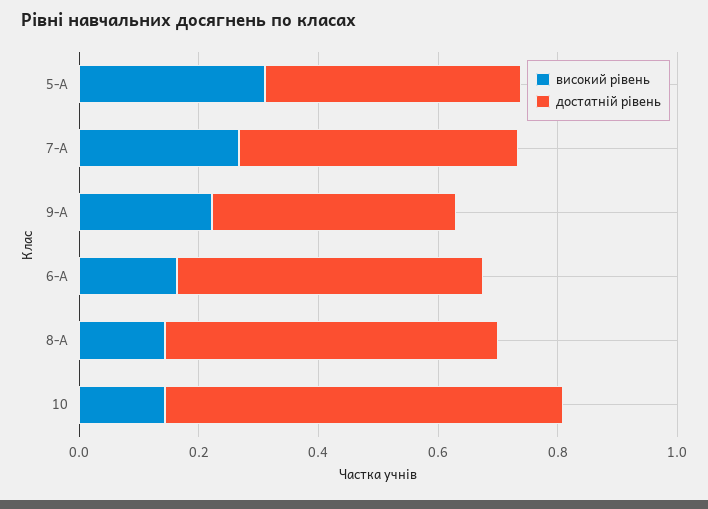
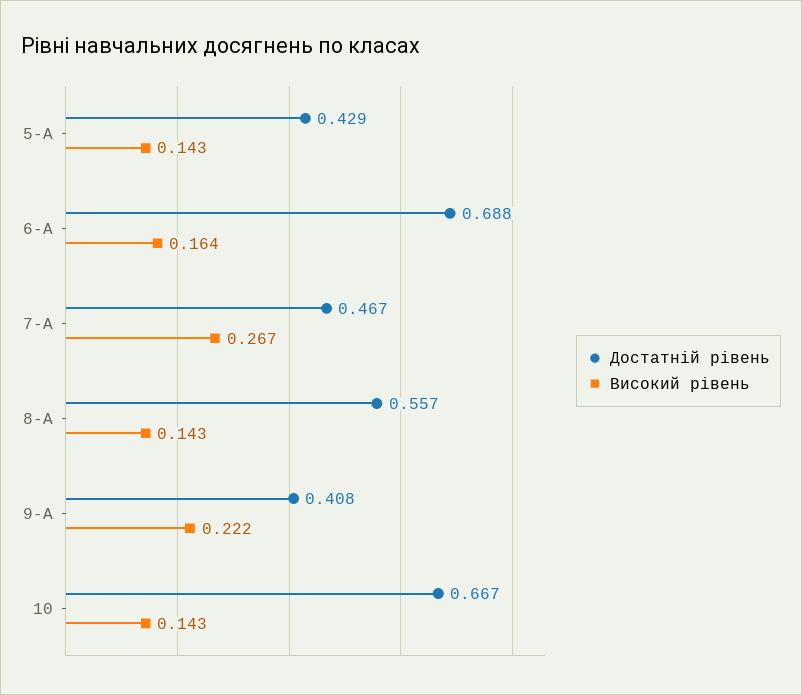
  {
    "високий рівень": {
-     "5-А": 0.3,
+     "5-А": 0.143,
      "7-А": 0.267,
      "9-А": 0.222,
      "6-А": 0.164,
      "8-А": 0.143,
      "10": 0.143
    },
    "достатній рівень": {
      "5-А": 0.429,
      "7-А": 0.467,
      "9-А": 0.408,
-     "6-А": 0.5,
+     "6-А": 0.688,
      "8-А": 0.557,
      "10": 0.667
    }
  }

